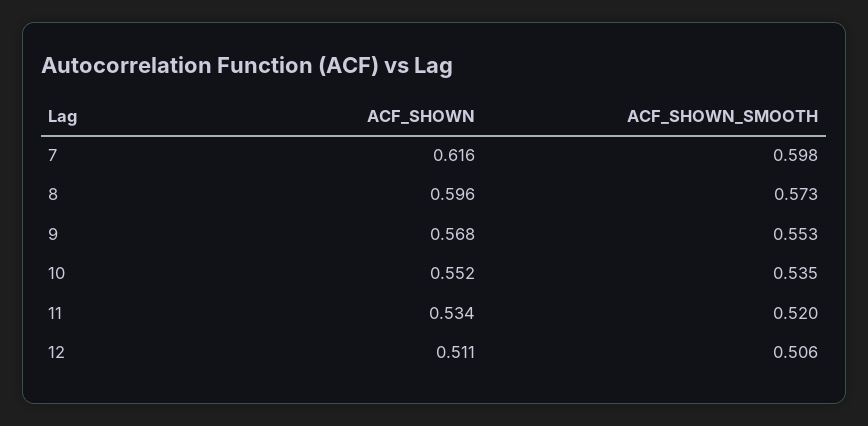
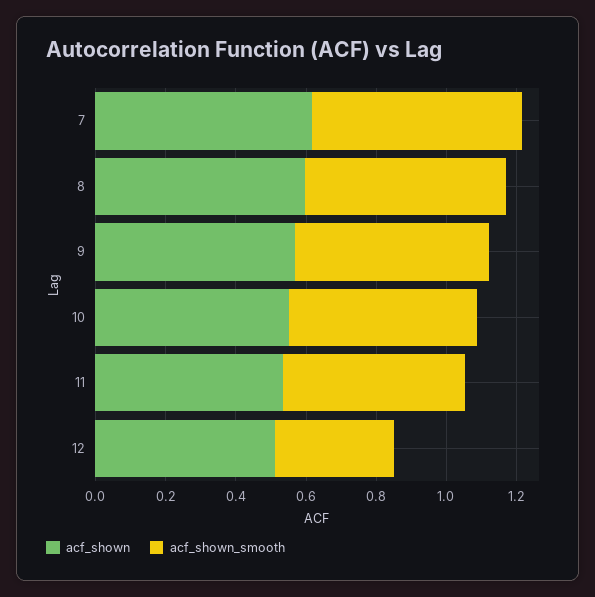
  {
    "ACF_SHOWN": {
      "7": 0.616,
      "8": 0.596,
      "9": 0.568,
      "10": 0.552,
      "11": 0.534,
      "12": 0.511
    },
    "ACF_SHOWN_SMOOTH": {
      "7": 0.598,
      "8": 0.573,
      "9": 0.553,
      "10": 0.535,
      "11": 0.52,
-     "12": 0.506
+     "12": 0.35
    }
  }

